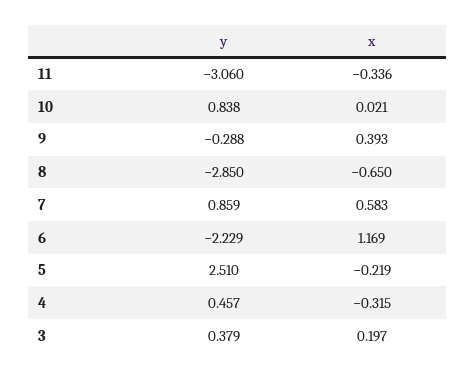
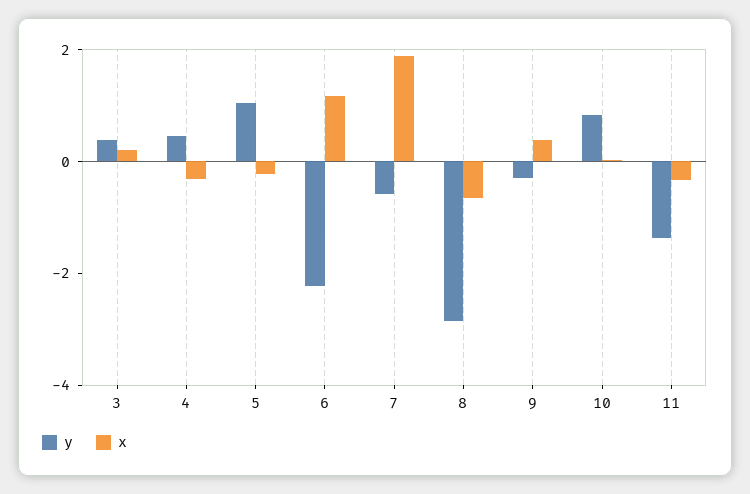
  {
    "y": {
-     "11": -3.06,
+     "11": -1.5,
      "10": 0.838,
      "9": -0.288,
      "8": -2.85,
-     "7": 0.859,
+     "7": -0.5,
      "6": -2.229,
-     "5": 2.51,
+     "5": 1,
      "4": 0.457,
      "3": 0.379
    },
    "x": {
      "11": -0.336,
      "10": 0.021,
      "9": 0.393,
      "8": -0.65,
-     "7": 0.583,
+     "7": 2,
      "6": 1.169,
      "5": -0.219,
      "4": -0.315,
      "3": 0.197
    }
  }

